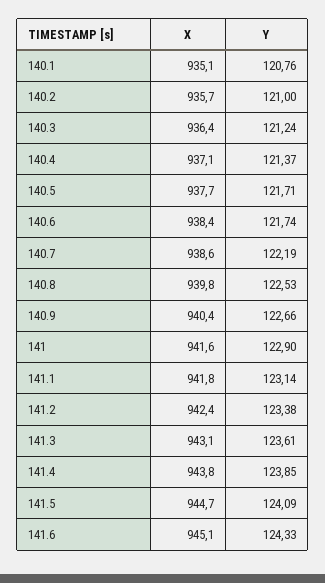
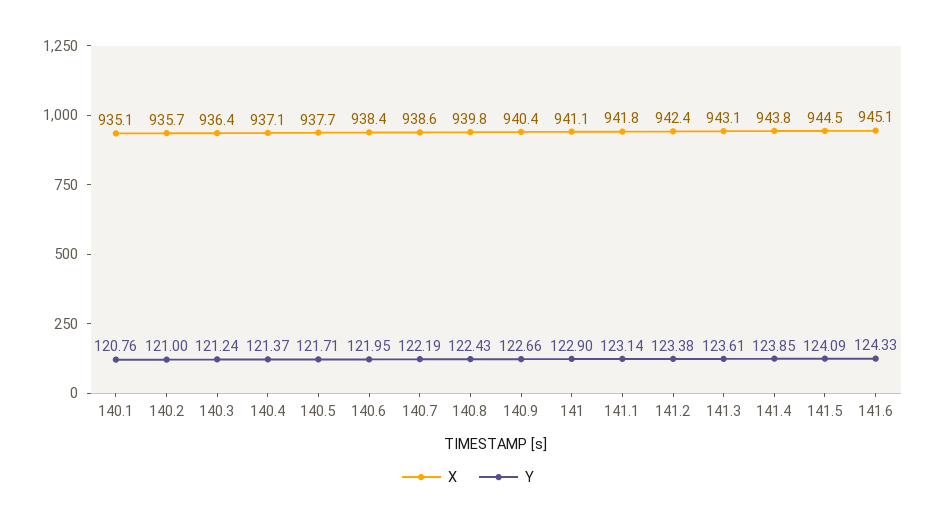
  {
    "X": {
      "140.1": 935.1,
      "140.2": 935.7,
      "140.3": 936.4,
      "140.4": 937.1,
      "140.5": 937.7,
      "140.6": 938.4,
      "140.7": 938.6,
      "140.8": 939.8,
      "140.9": 940.4,
-     "141": 941.6,
+     "141": 941.1,
      "141.1": 941.8,
      "141.2": 942.4,
      "141.3": 943.1,
      "141.4": 943.8,
-     "141.5": 944.7,
+     "141.5": 944.5,
      "141.6": 945.1
    },
    "Y": {
      "140.1": 120.76,
      "140.2": 121,
      "140.3": 121.24,
      "140.4": 121.37,
      "140.5": 121.71,
-     "140.6": 121.74,
+     "140.6": 121.95,
      "140.7": 122.19,
-     "140.8": 122.53,
+     "140.8": 122.43,
      "140.9": 122.66,
      "141": 122.9,
      "141.1": 123.14,
      "141.2": 123.38,
      "141.3": 123.61,
      "141.4": 123.85,
      "141.5": 124.09,
      "141.6": 124.33
    }
  }

